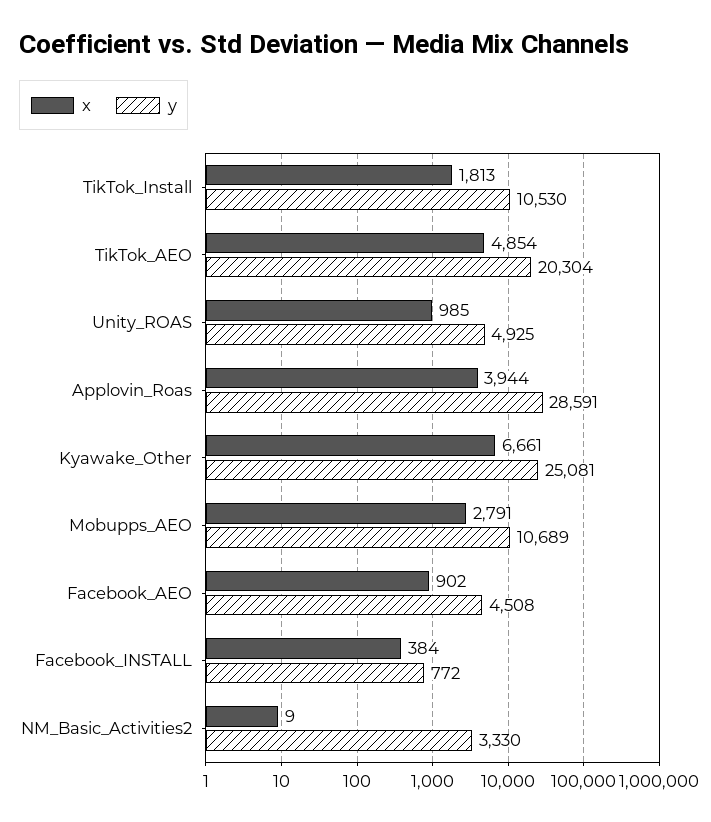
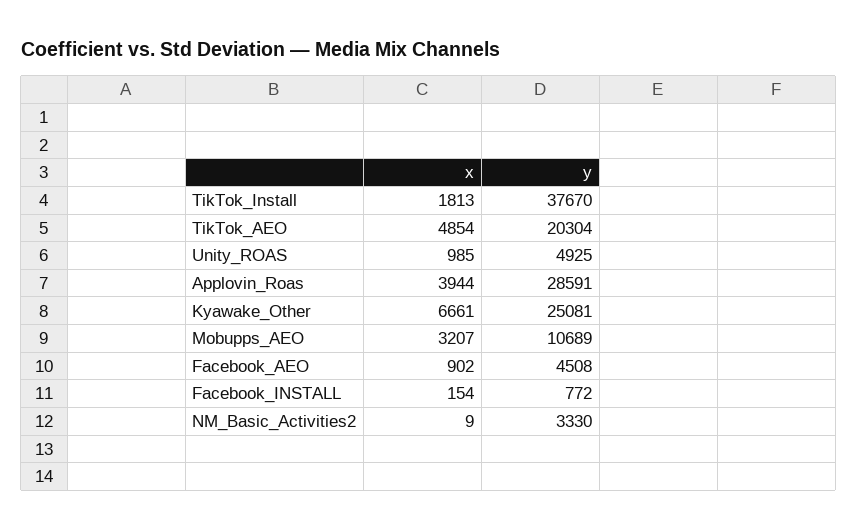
  {
    "x": {
      "TikTok_Install": 1813,
      "TikTok_AEO": 4854,
      "Unity_ROAS": 985,
      "Applovin_Roas": 3944,
      "Kyawake_Other": 6661,
-     "Mobupps_AEO": 2791,
+     "Mobupps_AEO": 3207,
      "Facebook_AEO": 902,
-     "Facebook_INSTALL": 384,
+     "Facebook_INSTALL": 154,
      "NM_Basic_Activities2": 9
    },
    "y": {
-     "TikTok_Install": 10530,
+     "TikTok_Install": 37670,
      "TikTok_AEO": 20304,
      "Unity_ROAS": 4925,
      "Applovin_Roas": 28591,
      "Kyawake_Other": 25081,
      "Mobupps_AEO": 10689,
      "Facebook_AEO": 4508,
      "Facebook_INSTALL": 772,
      "NM_Basic_Activities2": 3330
    }
  }

